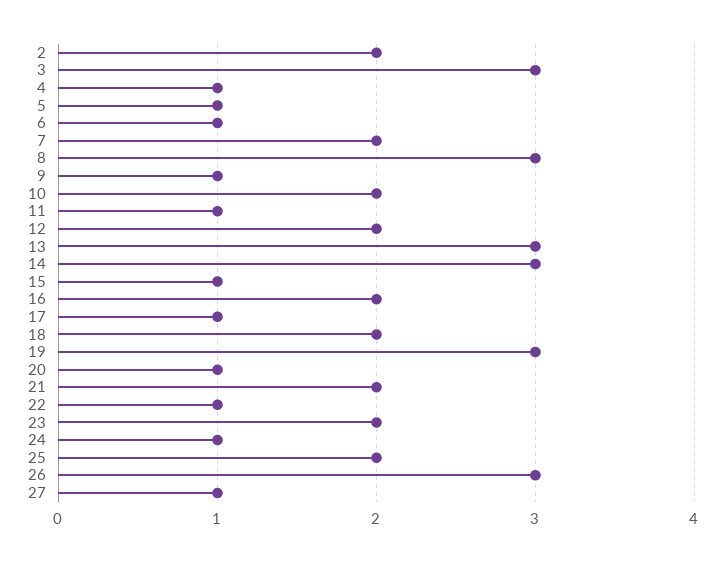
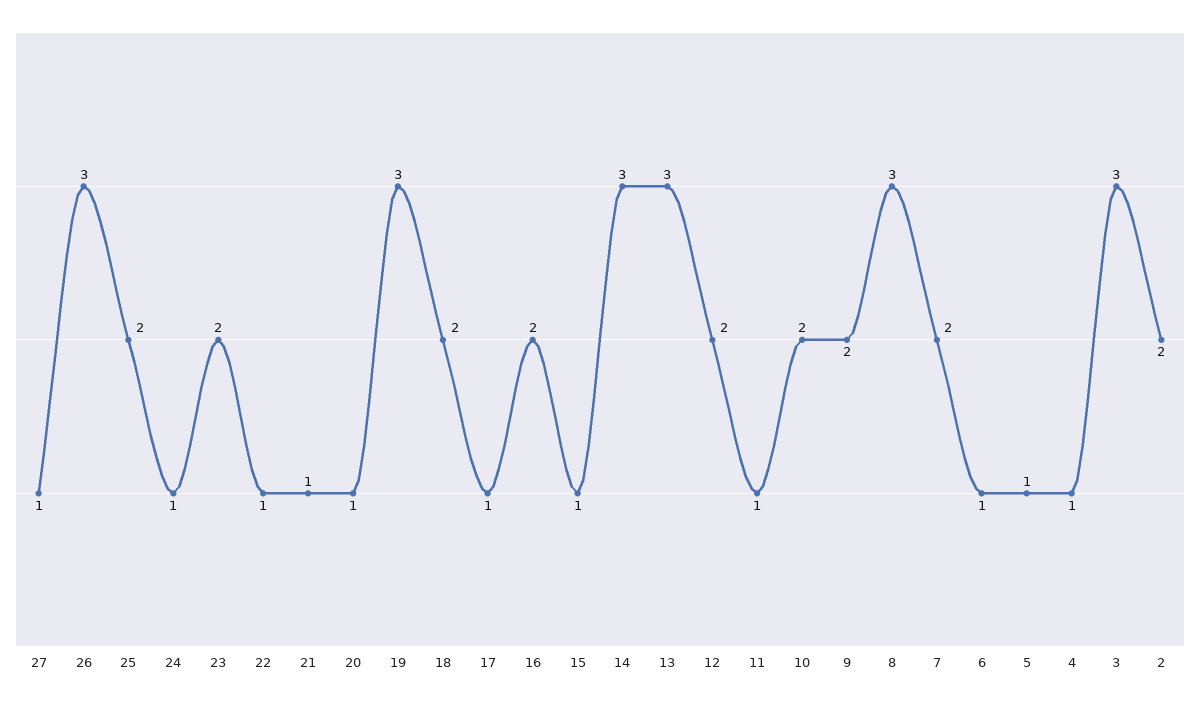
  {
    "2": 2,
    "3": 3,
    "4": 1,
    "5": 1,
    "6": 1,
    "7": 2,
    "8": 3,
-   "9": 1,
+   "9": 2,
    "10": 2,
    "11": 1,
    "12": 2,
    "13": 3,
    "14": 3,
    "15": 1,
    "16": 2,
    "17": 1,
    "18": 2,
    "19": 3,
    "20": 1,
-   "21": 2,
+   "21": 1,
    "22": 1,
    "23": 2,
    "24": 1,
    "25": 2,
    "26": 3,
    "27": 1
  }

